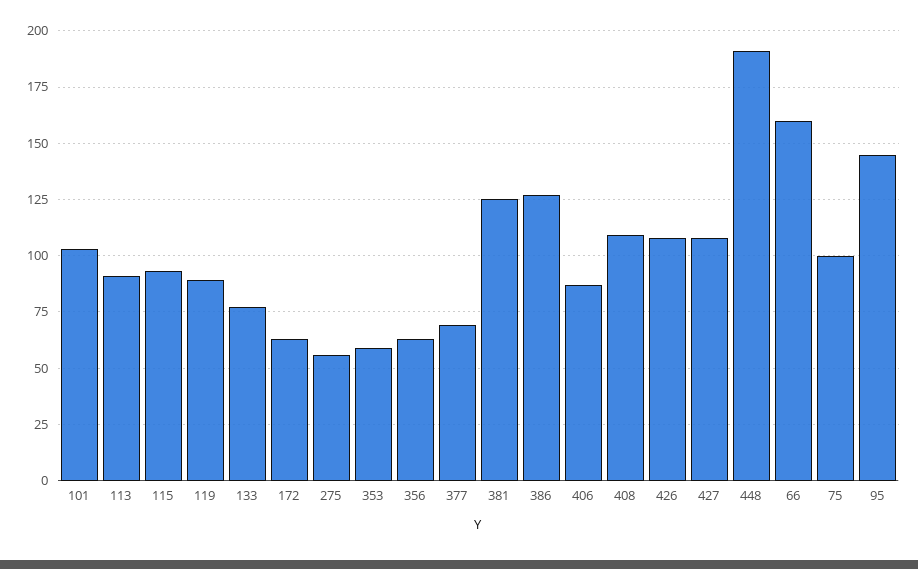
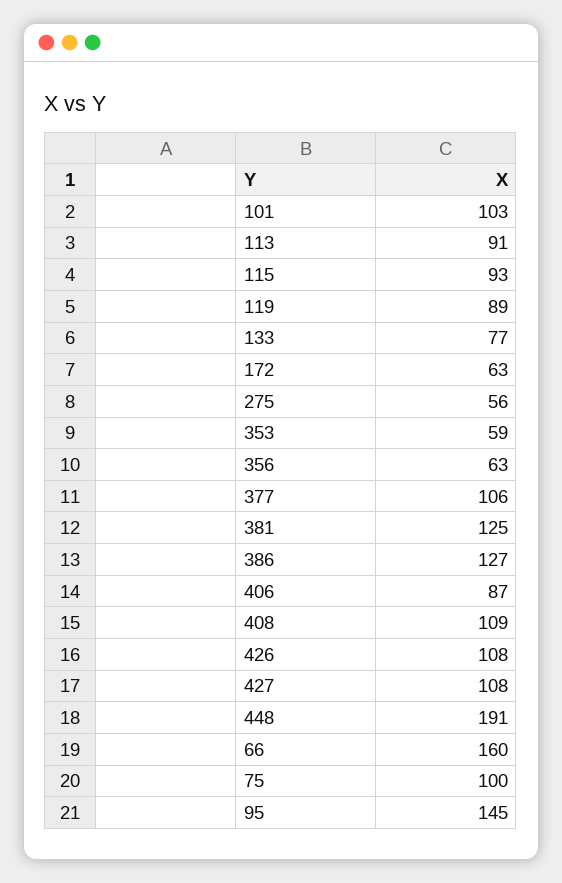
  {
    "101": 103,
    "113": 91,
    "115": 93,
    "119": 89,
    "133": 77,
    "172": 63,
    "275": 56,
    "353": 59,
    "356": 63,
-   "377": 70,
+   "377": 106,
    "381": 125,
    "386": 127,
    "406": 87,
    "408": 109,
    "426": 108,
    "427": 108,
    "448": 191,
    "66": 160,
    "75": 100,
    "95": 145
  }

